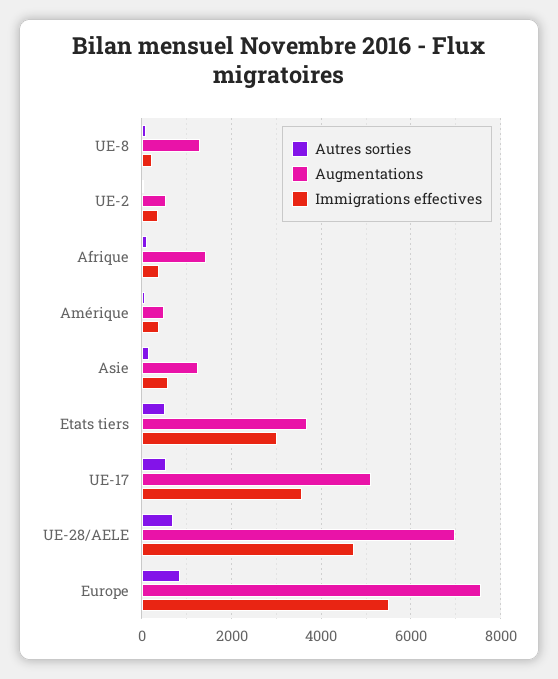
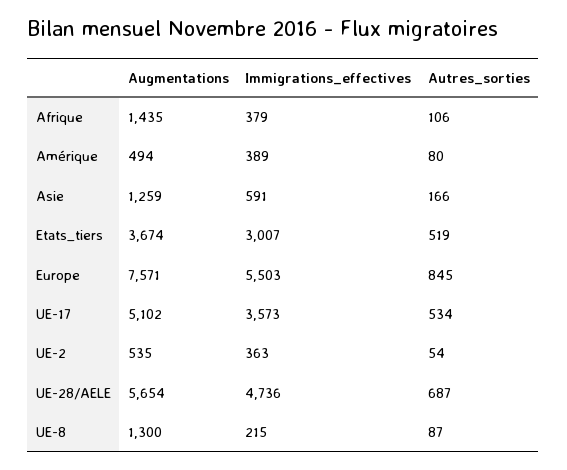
  {
    "Autres sorties": {
      "UE-8": 87,
      "UE-2": 54,
      "Afrique": 106,
      "Amérique": 80,
      "Asie": 166,
      "Etats tiers": 519,
      "UE-17": 534,
      "UE-28/AELE": 687,
      "Europe": 845
    },
    "Augmentations": {
      "UE-8": 1300,
      "UE-2": 535,
      "Afrique": 1435,
      "Amérique": 494,
      "Asie": 1259,
      "Etats tiers": 3674,
      "UE-17": 5102,
-     "UE-28/AELE": 7000,
+     "UE-28/AELE": 5654,
      "Europe": 7571
    },
    "Immigrations effectives": {
      "UE-8": 215,
      "UE-2": 363,
      "Afrique": 379,
      "Amérique": 389,
      "Asie": 591,
      "Etats tiers": 3007,
      "UE-17": 3573,
      "UE-28/AELE": 4736,
      "Europe": 5503
    }
  }

